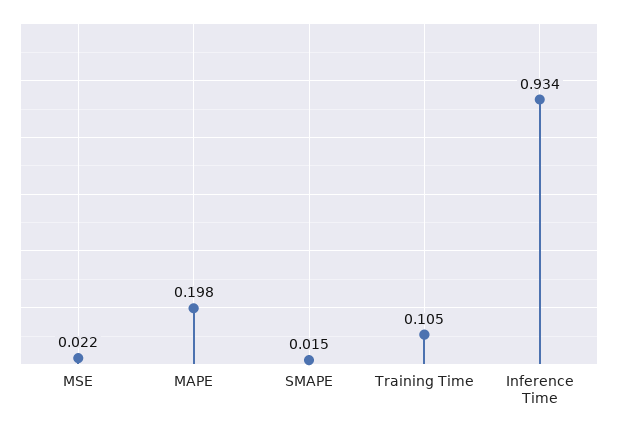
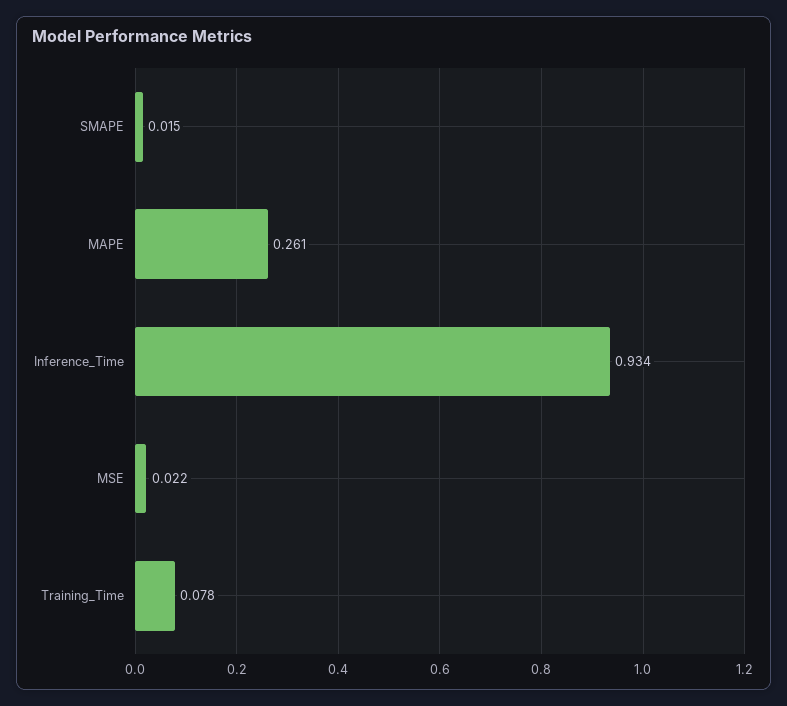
  {
    "MSE": 0.022,
-   "MAPE": 0.198,
+   "MAPE": 0.261,
    "SMAPE": 0.015,
-   "Training Time": 0.105,
+   "Training Time": 0.078,
    "Inference Time": 0.934
  }

